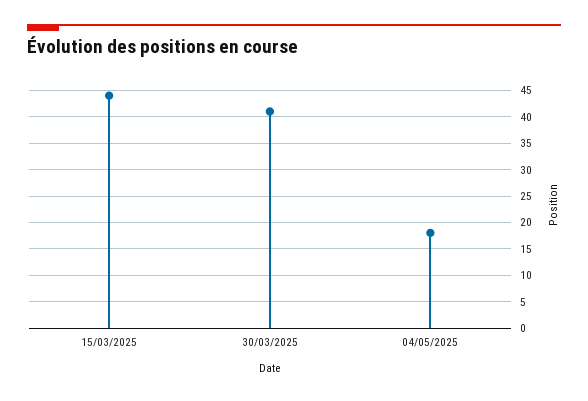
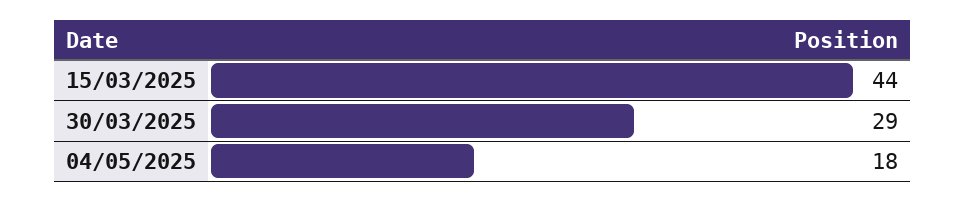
  {
    "15/03/2025": 44,
-   "30/03/2025": 40,
+   "30/03/2025": 29,
    "04/05/2025": 18
  }

